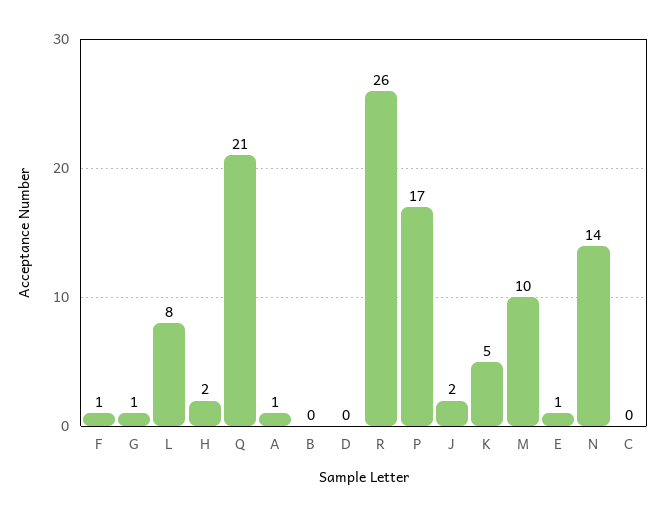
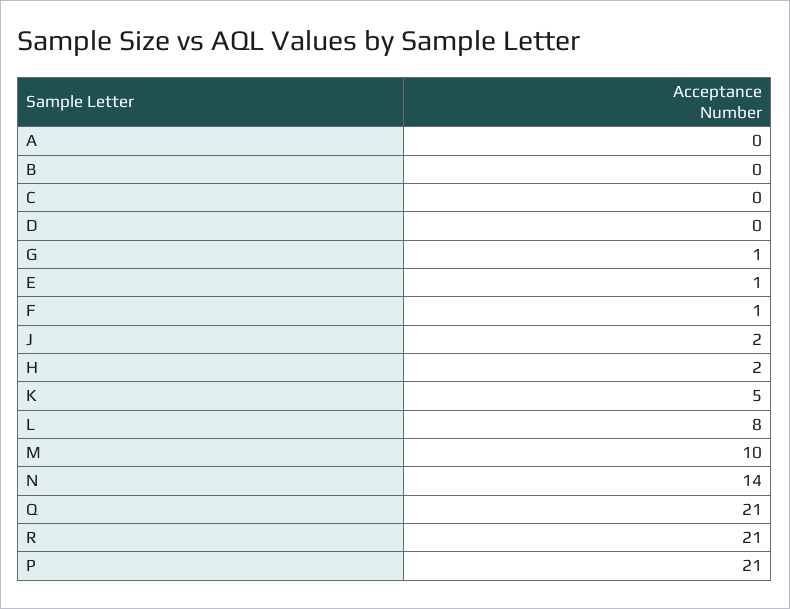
  {
    "F": 1,
    "G": 1,
    "L": 8,
    "H": 2,
    "Q": 21,
-   "A": 1,
+   "A": 0,
    "B": 0,
    "D": 0,
-   "R": 26,
+   "R": 21,
-   "P": 17,
+   "P": 21,
    "J": 2,
    "K": 5,
    "M": 10,
    "E": 1,
    "N": 14,
    "C": 0
  }

